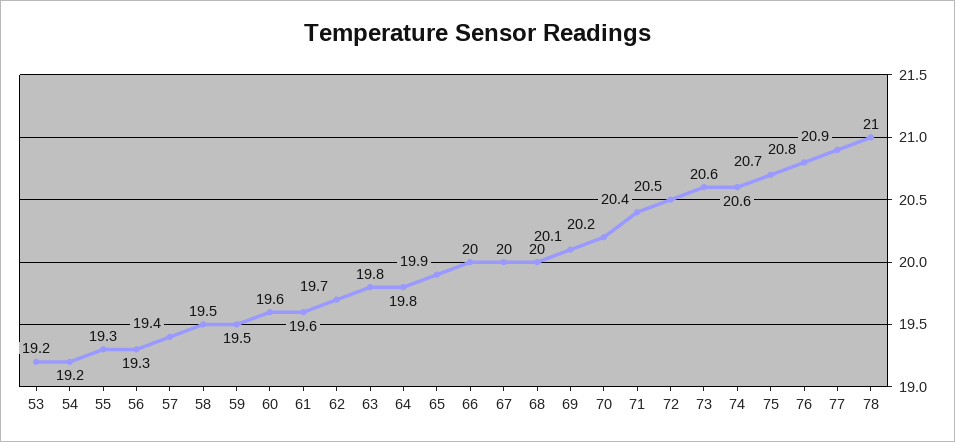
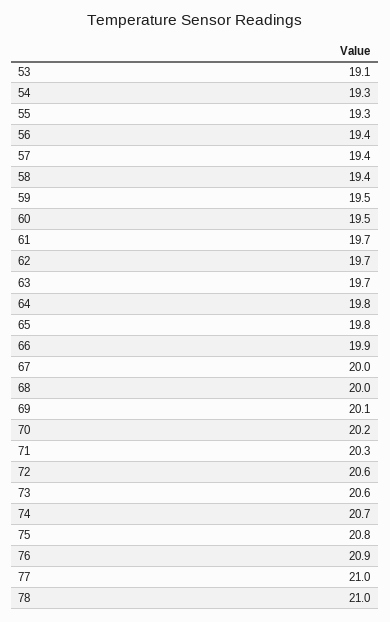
  {
-   "53": 19.2,
+   "53": 19.1,
-   "54": 19.2,
+   "54": 19.3,
    "55": 19.3,
-   "56": 19.3,
+   "56": 19.4,
    "57": 19.4,
-   "58": 19.5,
+   "58": 19.4,
    "59": 19.5,
-   "60": 19.6,
+   "60": 19.5,
-   "61": 19.6,
+   "61": 19.7,
    "62": 19.7,
-   "63": 19.8,
+   "63": 19.7,
    "64": 19.8,
-   "65": 19.9,
+   "65": 19.8,
-   "66": 20,
+   "66": 19.9,
    "67": 20,
    "68": 20,
    "69": 20.1,
    "70": 20.2,
-   "71": 20.4,
+   "71": 20.3,
-   "72": 20.5,
+   "72": 20.6,
    "73": 20.6,
-   "74": 20.6,
+   "74": 20.7,
-   "75": 20.7,
+   "75": 20.8,
-   "76": 20.8,
+   "76": 20.9,
-   "77": 20.9,
+   "77": 21,
    "78": 21
  }

